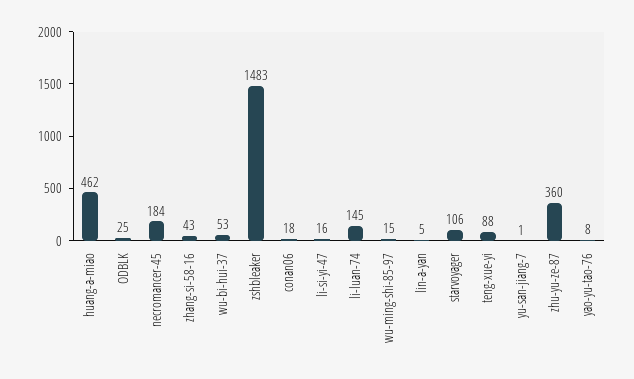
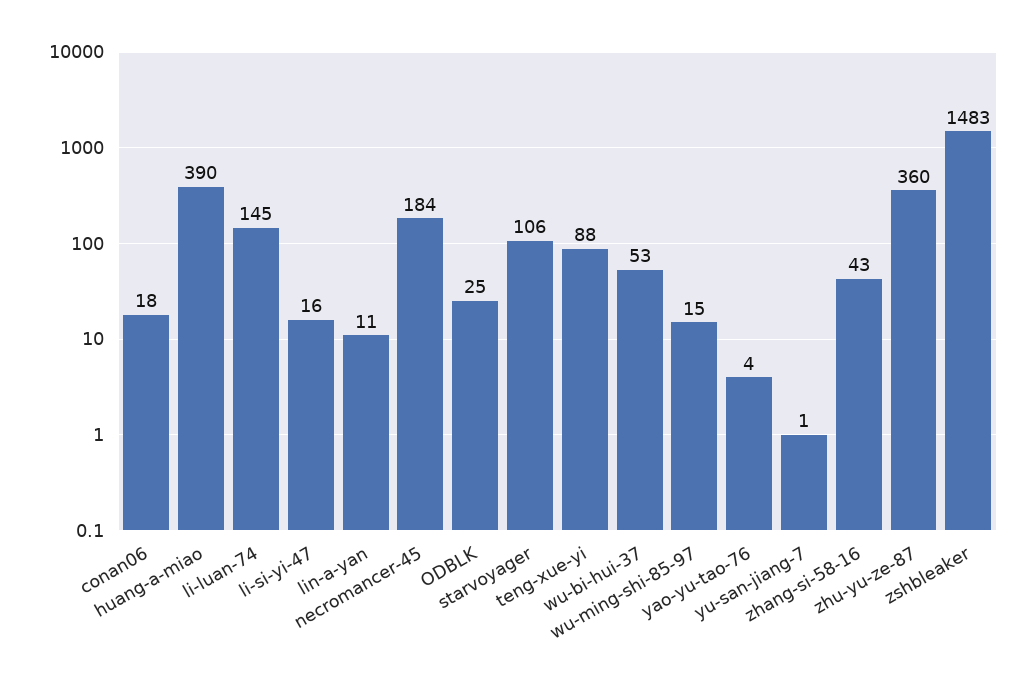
  {
-   "huang-a-miao": 462,
+   "huang-a-miao": 390,
    "ODBLK": 25,
    "necromancer-45": 184,
    "zhang-si-58-16": 43,
    "wu-bi-hui-37": 53,
    "zshbleaker": 1483,
    "conan06": 18,
    "li-si-yi-47": 16,
    "li-luan-74": 145,
    "wu-ming-shi-85-97": 15,
-   "lin-a-yan": 5,
+   "lin-a-yan": 11,
    "starvoyager": 106,
    "teng-xue-yi": 88,
    "yu-san-jiang-7": 1,
    "zhu-yu-ze-87": 360,
-   "yao-yu-tao-76": 8
+   "yao-yu-tao-76": 4
  }

